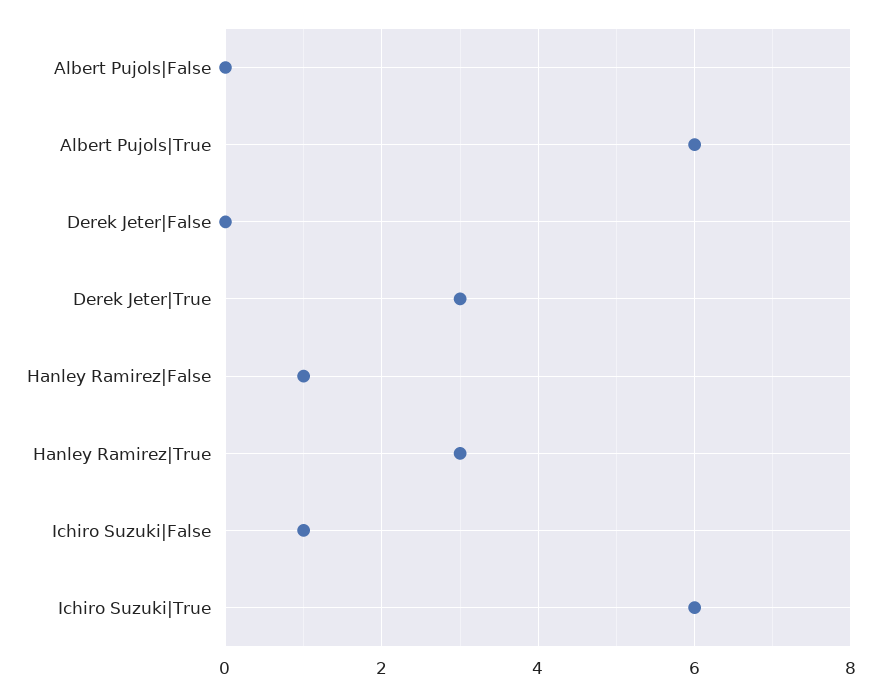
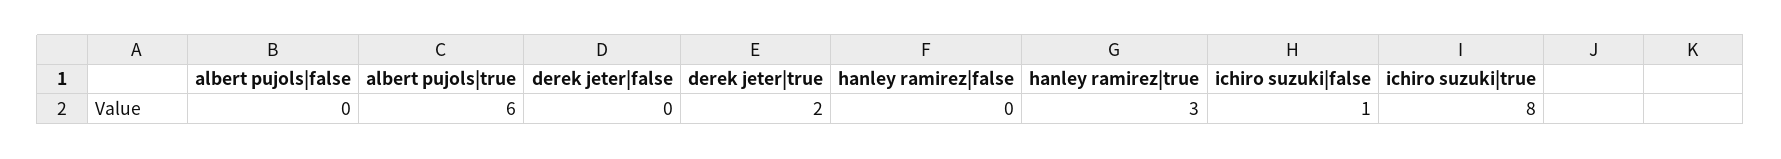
  {
    "Albert Pujols|False": 0,
    "Albert Pujols|True": 6,
    "Derek Jeter|False": 0,
-   "Derek Jeter|True": 3,
+   "Derek Jeter|True": 2,
-   "Hanley Ramirez|False": 1,
+   "Hanley Ramirez|False": 0,
    "Hanley Ramirez|True": 3,
    "Ichiro Suzuki|False": 1,
-   "Ichiro Suzuki|True": 6
+   "Ichiro Suzuki|True": 8
  }

